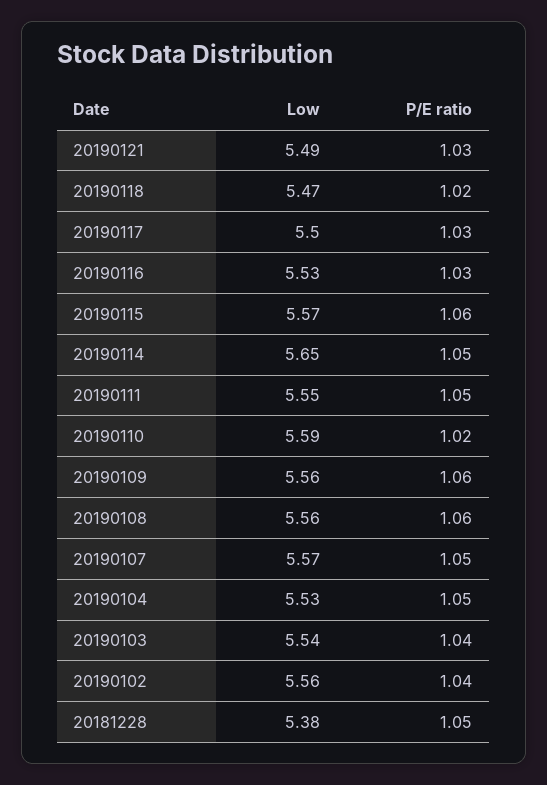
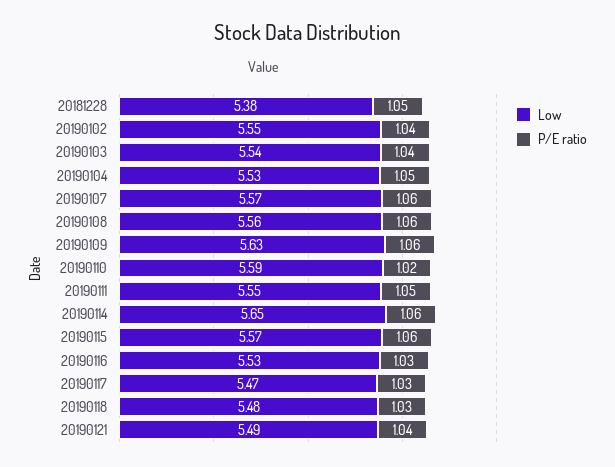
  {
    "Low": {
      "20190121": 5.49,
-     "20190118": 5.47,
+     "20190118": 5.48,
-     "20190117": 5.5,
+     "20190117": 5.47,
      "20190116": 5.53,
      "20190115": 5.57,
      "20190114": 5.65,
      "20190111": 5.55,
      "20190110": 5.59,
-     "20190109": 5.56,
+     "20190109": 5.63,
      "20190108": 5.56,
      "20190107": 5.57,
      "20190104": 5.53,
      "20190103": 5.54,
-     "20190102": 5.56,
+     "20190102": 5.55,
      "20181228": 5.38
    },
    "P/E ratio": {
-     "20190121": 1.03,
+     "20190121": 1.04,
-     "20190118": 1.02,
+     "20190118": 1.03,
      "20190117": 1.03,
      "20190116": 1.03,
      "20190115": 1.06,
-     "20190114": 1.05,
+     "20190114": 1.06,
      "20190111": 1.05,
      "20190110": 1.02,
      "20190109": 1.06,
      "20190108": 1.06,
-     "20190107": 1.05,
+     "20190107": 1.06,
      "20190104": 1.05,
      "20190103": 1.04,
      "20190102": 1.04,
      "20181228": 1.05
    }
  }

